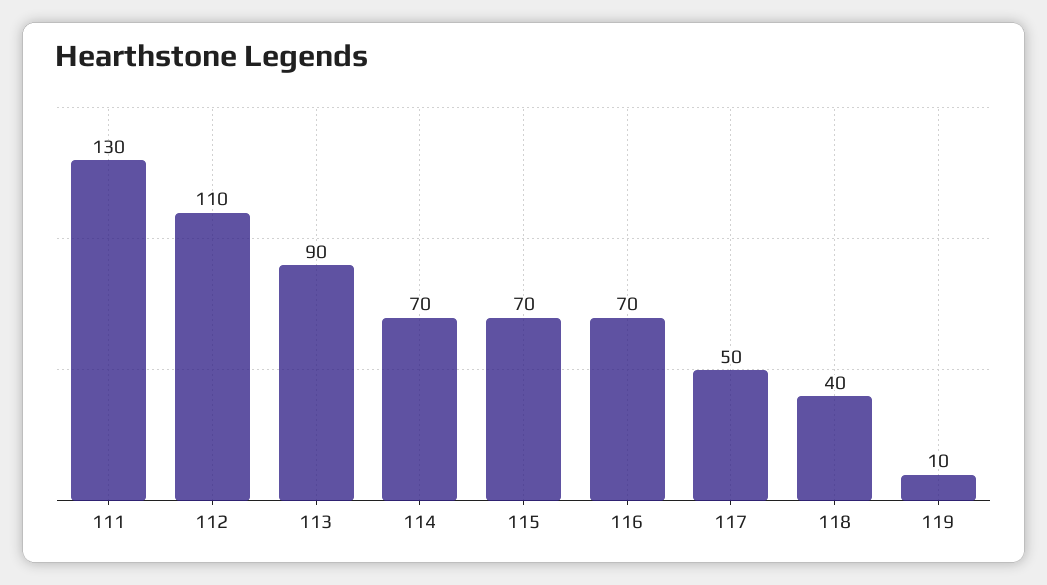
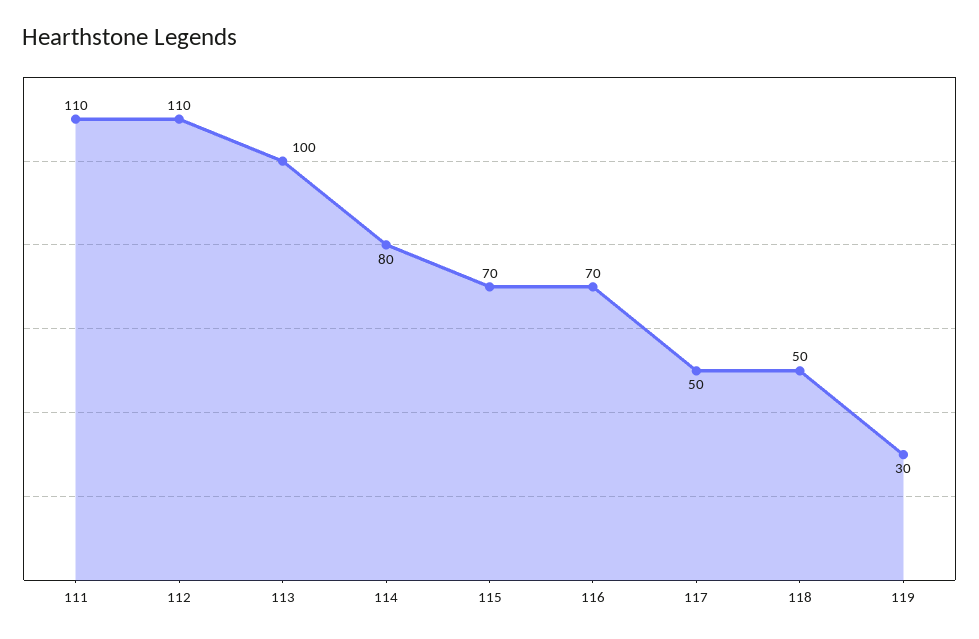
  {
-   "111": 130,
+   "111": 110,
    "112": 110,
-   "113": 90,
+   "113": 100,
-   "114": 70,
+   "114": 80,
    "115": 70,
    "116": 70,
    "117": 50,
-   "118": 40,
+   "118": 50,
-   "119": 10
+   "119": 30
  }

